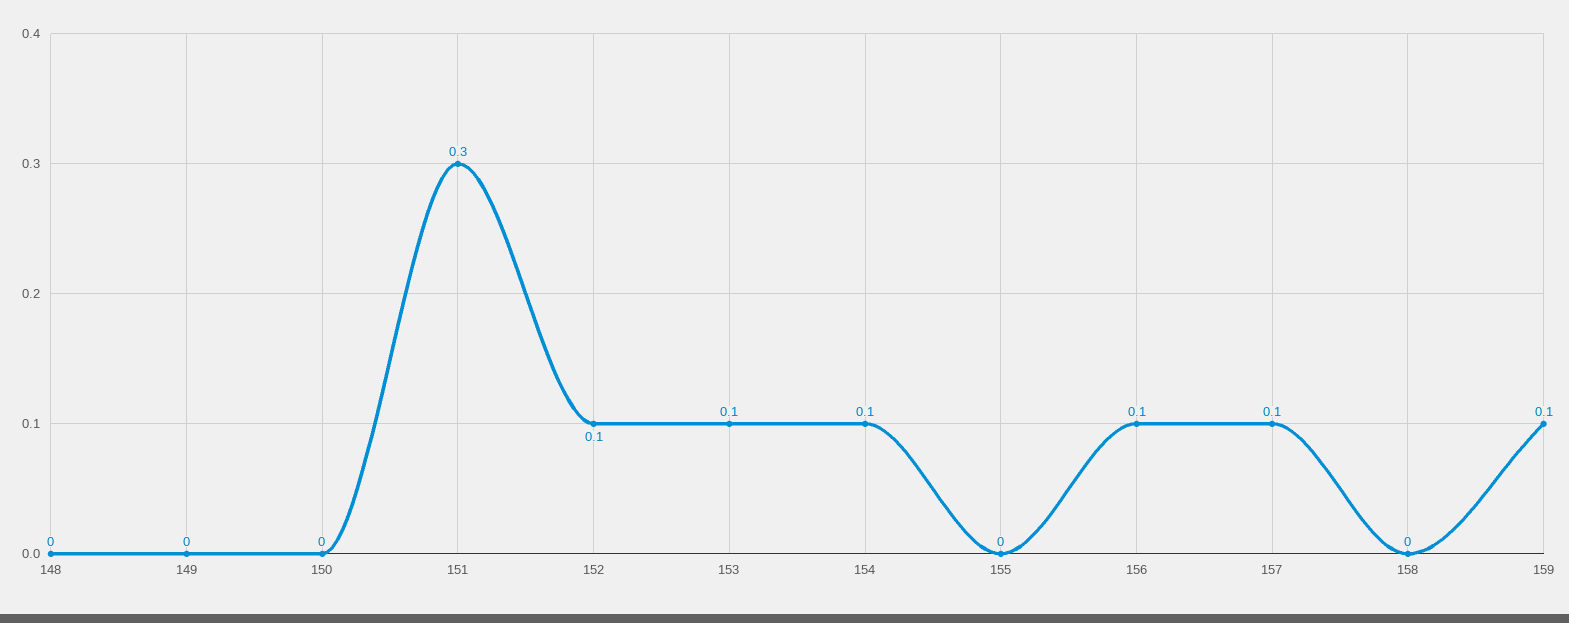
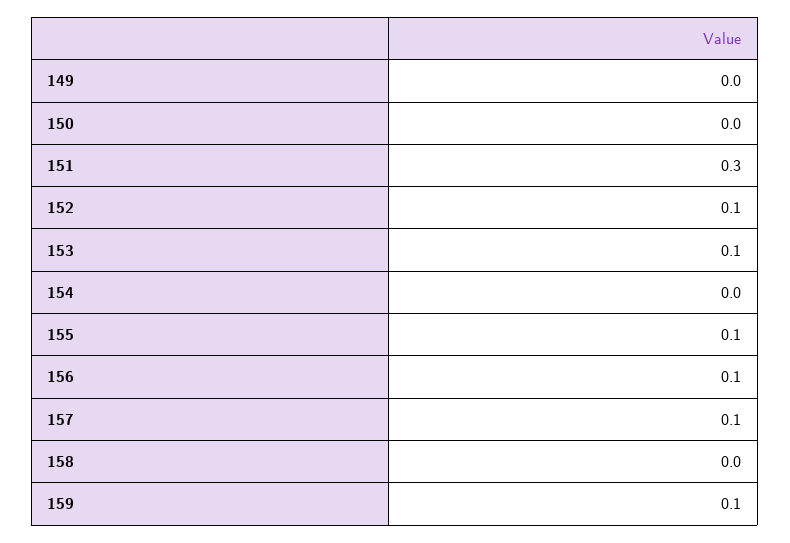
  {
-   "148": 0,
    "149": 0,
    "150": 0,
    "151": 0.3,
    "152": 0.1,
    "153": 0.1,
-   "154": 0.1,
+   "154": 0,
-   "155": 0,
+   "155": 0.1,
    "156": 0.1,
    "157": 0.1,
    "158": 0,
    "159": 0.1
  }

